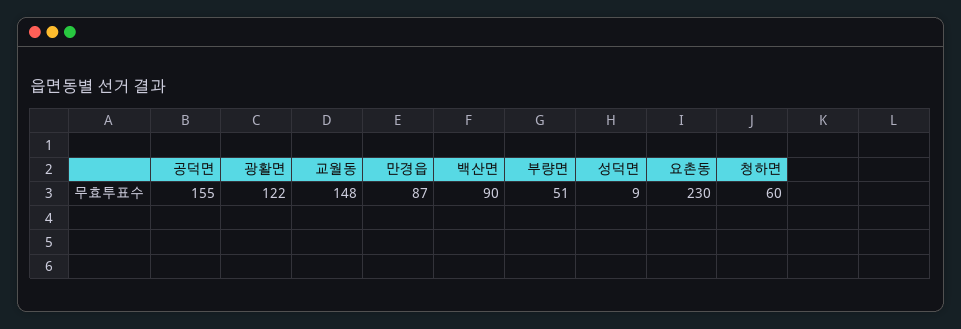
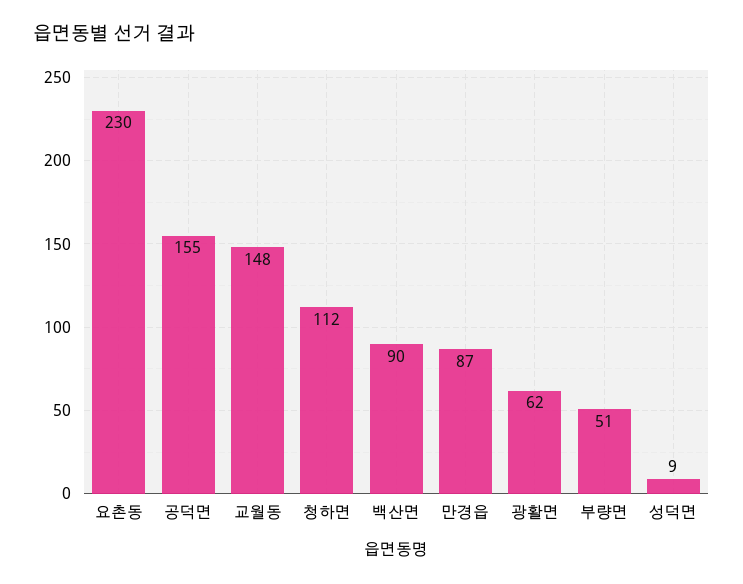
  {
    "공덕면": 155,
-   "광활면": 122,
+   "광활면": 62,
    "교월동": 148,
    "만경읍": 87,
    "백산면": 90,
    "부량면": 51,
    "성덕면": 9,
    "요촌동": 230,
-   "청하면": 60
+   "청하면": 112
  }

